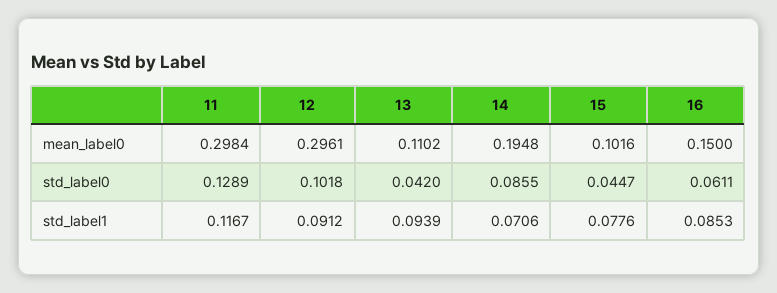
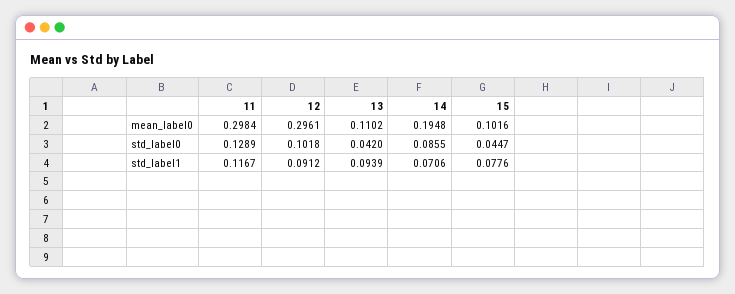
  {
    "11": {
      "mean_label0": 0.2984,
      "std_label0": 0.1289,
      "std_label1": 0.1167
    },
    "12": {
      "mean_label0": 0.2961,
      "std_label0": 0.1018,
      "std_label1": 0.0912
    },
    "13": {
      "mean_label0": 0.1102,
      "std_label0": 0.042,
      "std_label1": 0.0939
    },
    "14": {
      "mean_label0": 0.1948,
      "std_label0": 0.0855,
      "std_label1": 0.0706
    },
    "15": {
      "mean_label0": 0.1016,
      "std_label0": 0.0447,
      "std_label1": 0.0776
-   },
+   }
-   "16": {
-     "mean_label0": 0.15,
-     "std_label0": 0.0611,
-     "std_label1": 0.0853
-   }
  }

